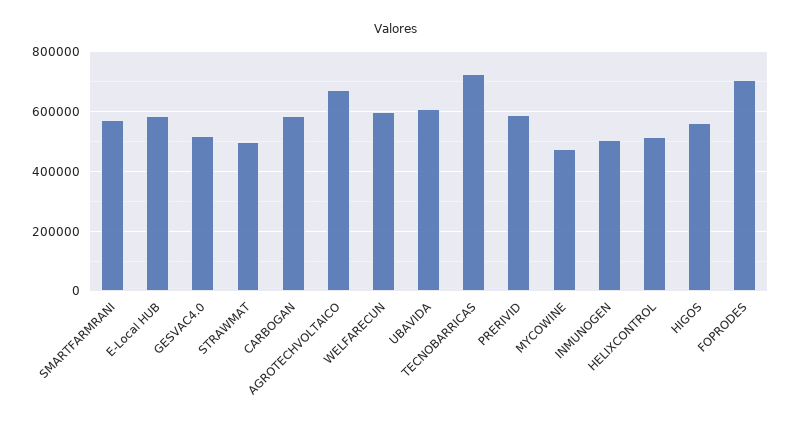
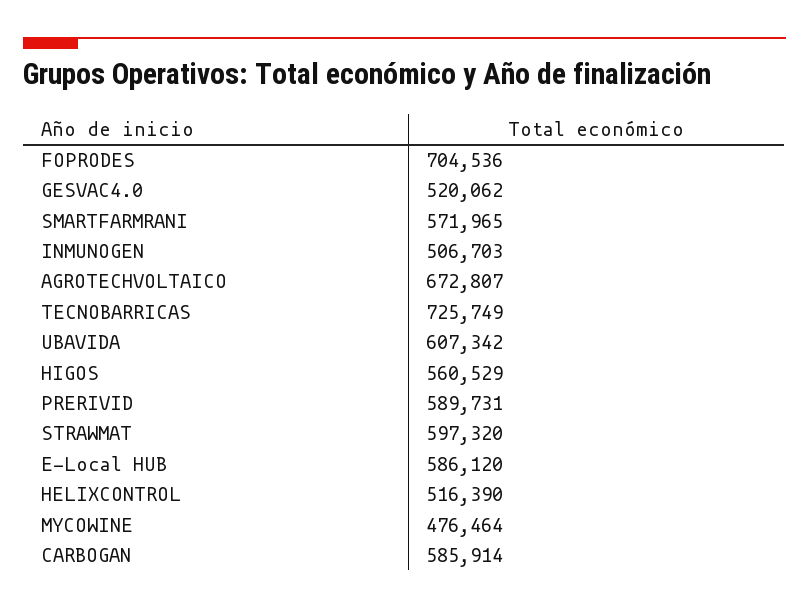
  {
    "SMARTFARMRANI": 571965,
    "E-Local HUB": 586120,
    "GESVAC4.0": 520062,
-   "STRAWMAT": 500000,
+   "STRAWMAT": 597320,
    "CARBOGAN": 585914,
    "AGROTECHVOLTAICO": 672807,
-   "WELFARECUN": 600000,
    "UBAVIDA": 607342,
    "TECNOBARRICAS": 725749,
    "PRERIVID": 589731,
    "MYCOWINE": 476464,
    "INMUNOGEN": 506703,
    "HELIXCONTROL": 516390,
    "HIGOS": 560529,
    "FOPRODES": 704536
  }

